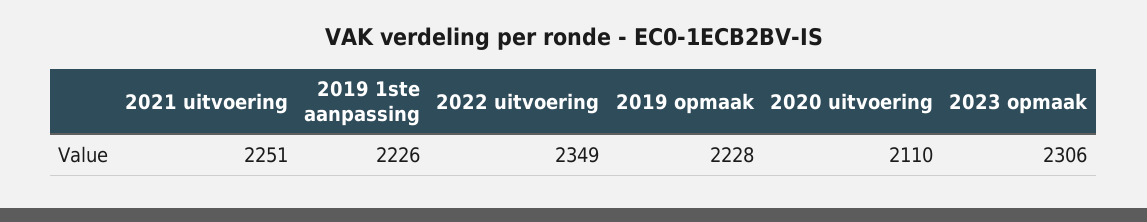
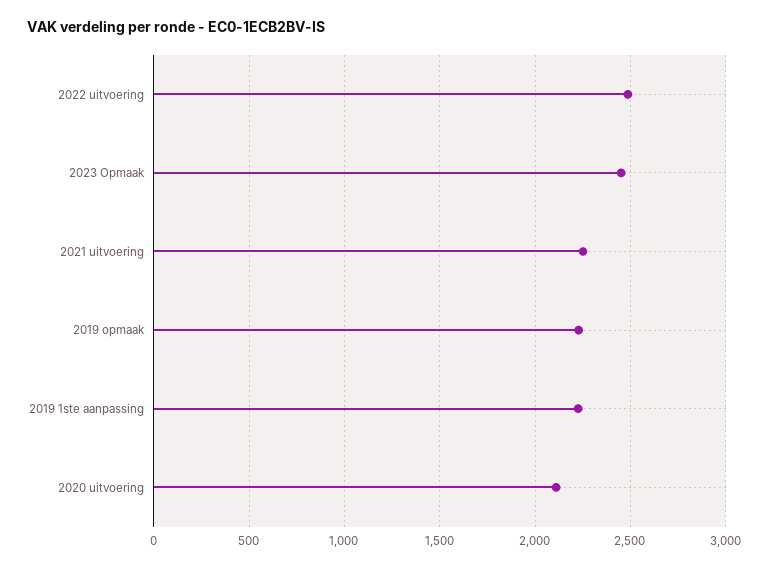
  {
    "2021 uitvoering": 2251,
    "2019 1ste aanpassing": 2226,
-   "2022 uitvoering": 2349,
+   "2022 uitvoering": 2500,
    "2019 opmaak": 2228,
    "2020 uitvoering": 2110,
-   "2023 opmaak": 2306
+   "2023 opmaak": 2450
  }

